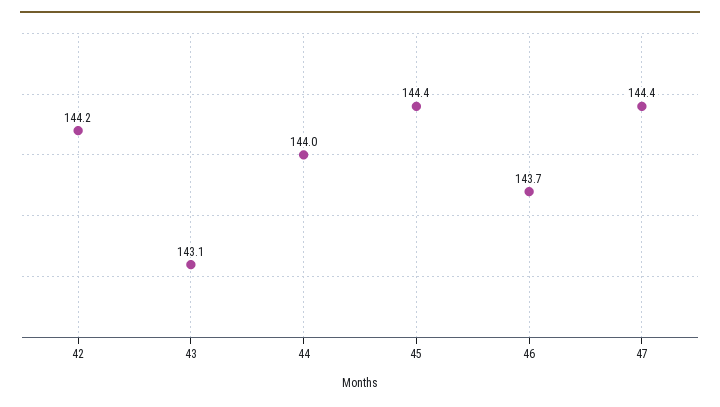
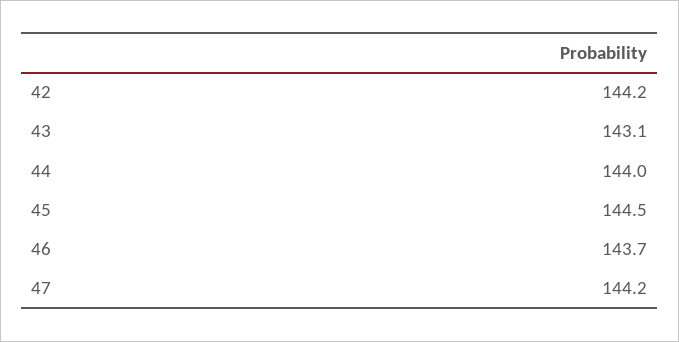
  {
    "42": 144.2,
    "43": 143.1,
    "44": 144,
-   "45": 144.4,
+   "45": 144.5,
    "46": 143.7,
-   "47": 144.4
+   "47": 144.2
  }

